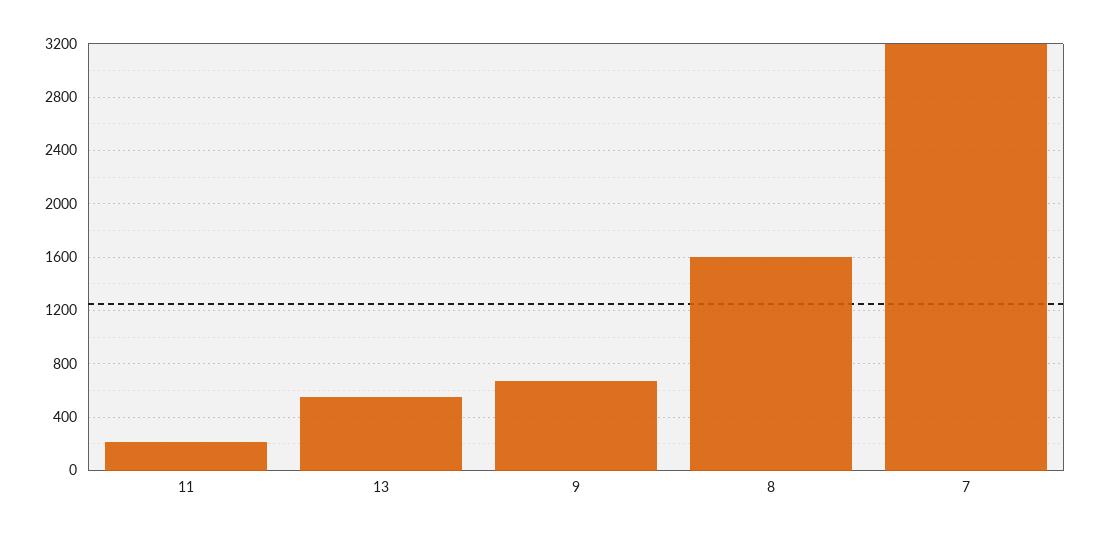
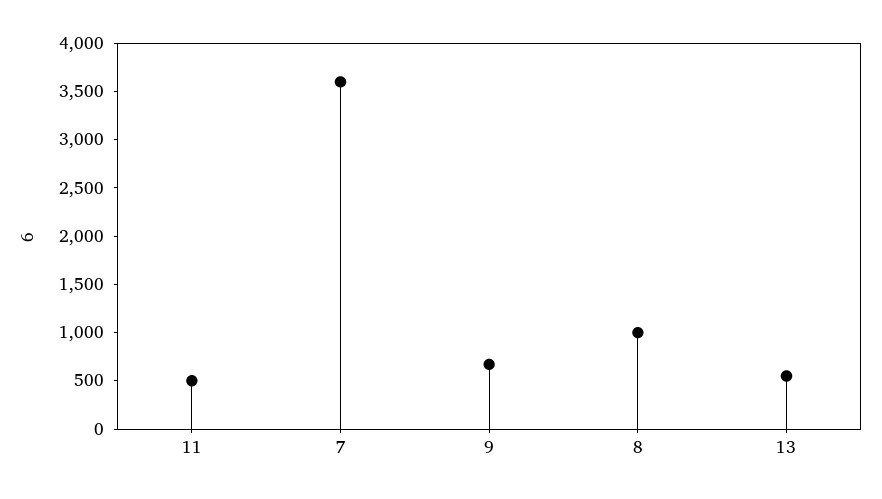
  {
-   "11": 200,
+   "11": 500,
    "13": 550,
    "9": 650,
-   "8": 1600,
+   "8": 1000,
-   "7": 3200
+   "7": 3600
  }

